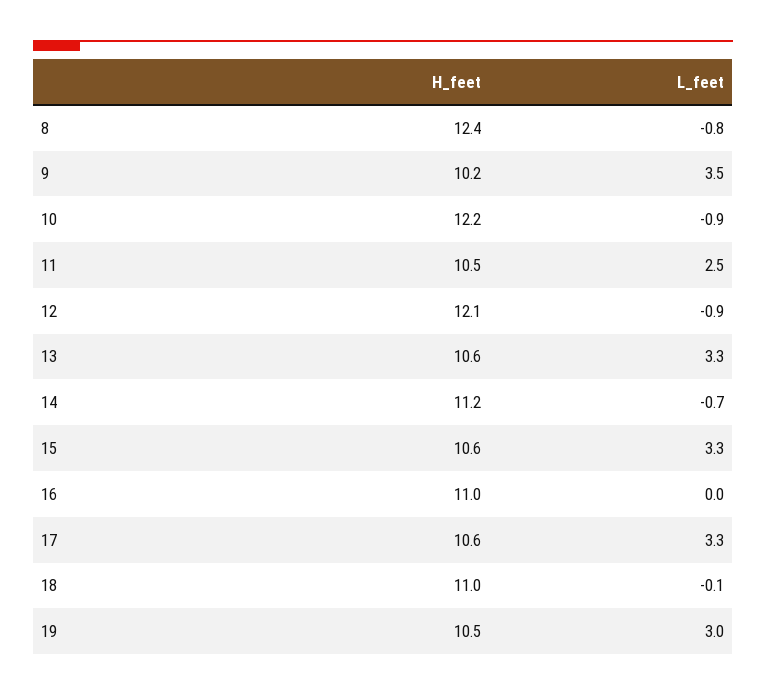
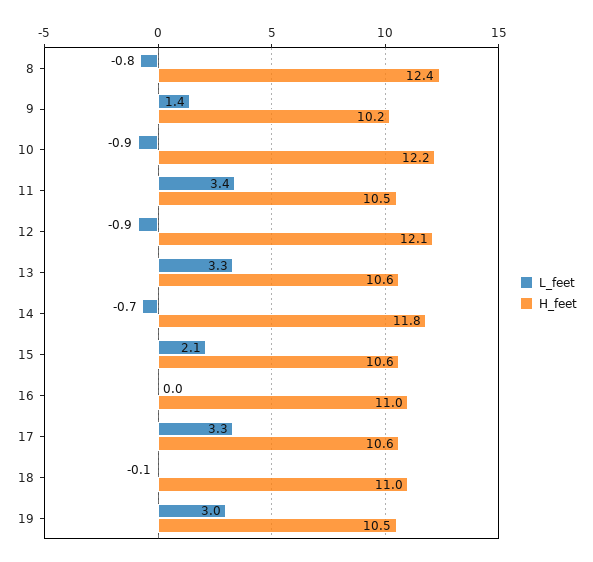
  {
    "H_feet": {
      "8": 12.4,
      "9": 10.2,
      "10": 12.2,
      "11": 10.5,
      "12": 12.1,
      "13": 10.6,
-     "14": 11.2,
+     "14": 11.8,
      "15": 10.6,
      "16": 11,
      "17": 10.6,
      "18": 11,
      "19": 10.5
    },
    "L_feet": {
      "8": -0.8,
-     "9": 3.5,
+     "9": 1.4,
      "10": -0.9,
-     "11": 2.5,
+     "11": 3.4,
      "12": -0.9,
      "13": 3.3,
      "14": -0.7,
-     "15": 3.3,
+     "15": 2.1,
      "16": 0,
      "17": 3.3,
      "18": -0.1,
      "19": 3
    }
  }

